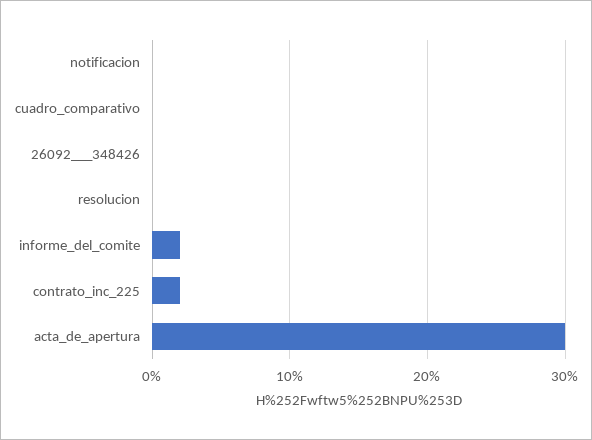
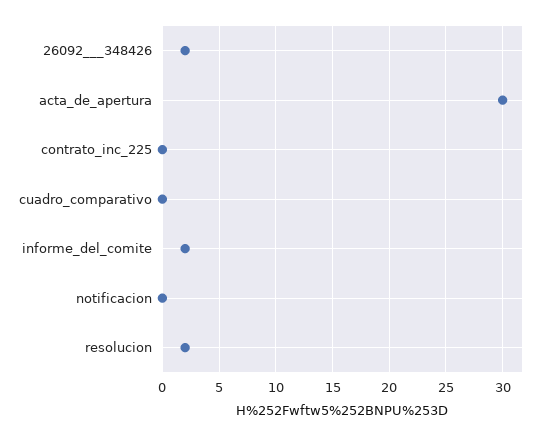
  {
    "notificacion": 0,
    "cuadro_comparativo": 0,
-   "26092___348426": 0,
+   "26092___348426": 2,
-   "resolucion": 0,
+   "resolucion": 2,
    "informe_del_comite": 2,
-   "contrato_inc_225": 2,
+   "contrato_inc_225": 0,
    "acta_de_apertura": 30
  }

